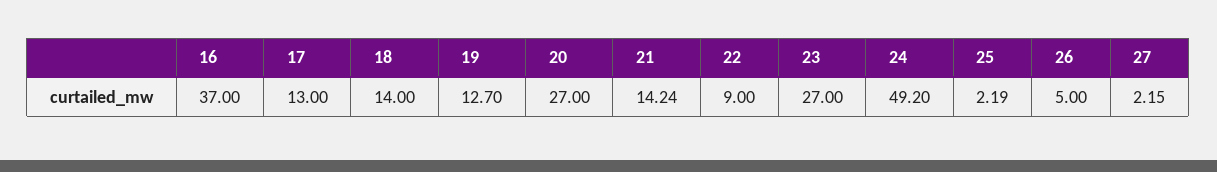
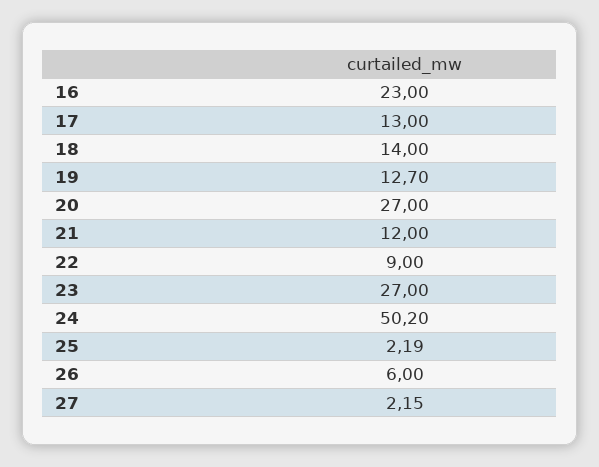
  {
-   "16": 37,
+   "16": 23,
    "17": 13,
    "18": 14,
    "19": 12.7,
    "20": 27,
-   "21": 14.24,
+   "21": 12,
    "22": 9,
    "23": 27,
-   "24": 49.2,
+   "24": 50.2,
    "25": 2.19,
-   "26": 5,
+   "26": 6,
    "27": 2.15
  }

